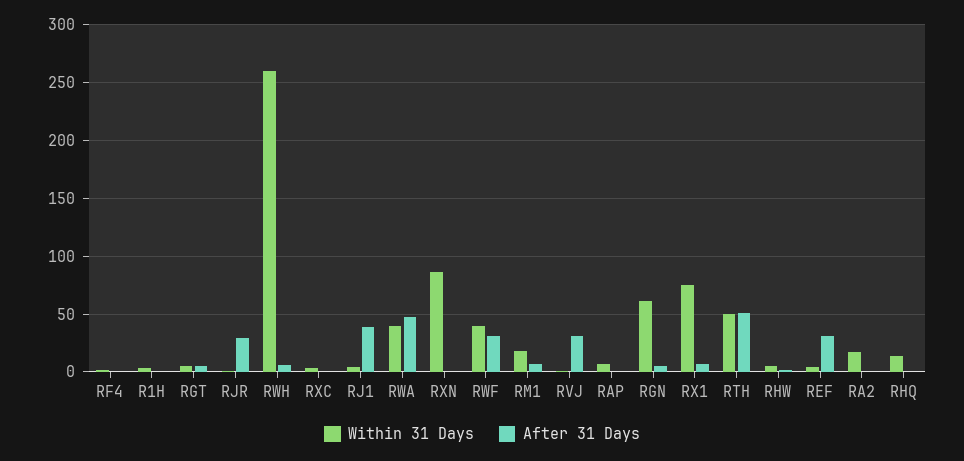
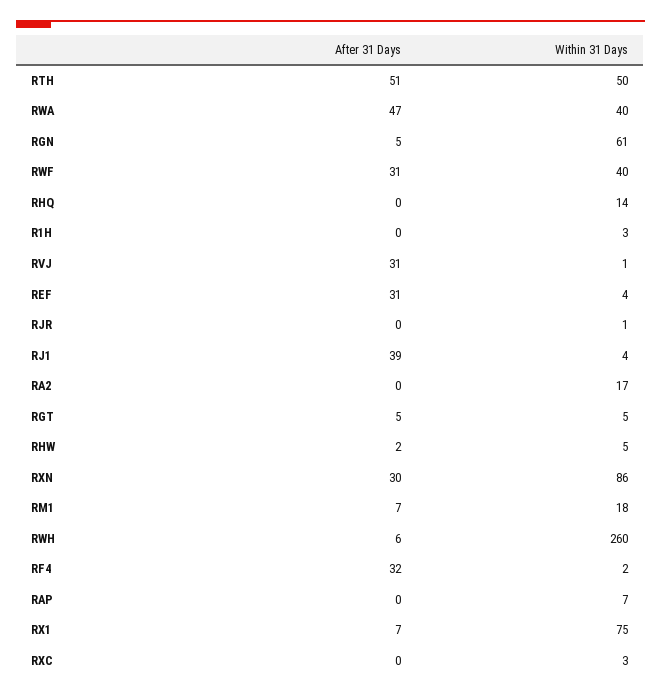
  {
    "Within 31 Days": {
      "RF4": 2,
      "R1H": 3,
      "RGT": 5,
      "RJR": 1,
      "RWH": 260,
      "RXC": 3,
      "RJ1": 4,
      "RWA": 40,
      "RXN": 86,
      "RWF": 40,
      "RM1": 18,
      "RVJ": 1,
      "RAP": 7,
      "RGN": 61,
      "RX1": 75,
      "RTH": 50,
      "RHW": 5,
      "REF": 4,
      "RA2": 17,
      "RHQ": 14
    },
    "After 31 Days": {
-     "RF4": 0,
+     "RF4": 32,
      "R1H": 0,
      "RGT": 5,
-     "RJR": 30,
+     "RJR": 0,
      "RWH": 6,
      "RXC": 0,
      "RJ1": 39,
      "RWA": 47,
-     "RXN": 0,
+     "RXN": 30,
      "RWF": 31,
      "RM1": 7,
      "RVJ": 31,
      "RAP": 0,
      "RGN": 5,
      "RX1": 7,
      "RTH": 51,
      "RHW": 2,
      "REF": 31,
      "RA2": 0,
      "RHQ": 0
    }
  }

